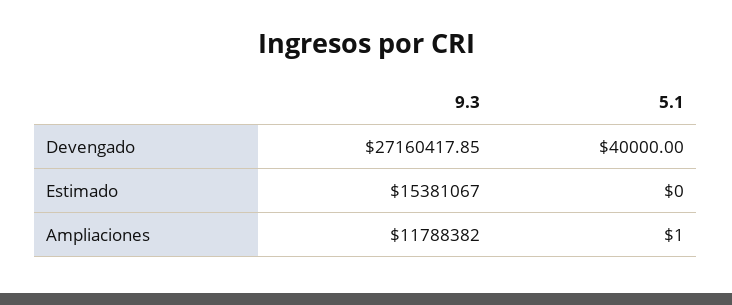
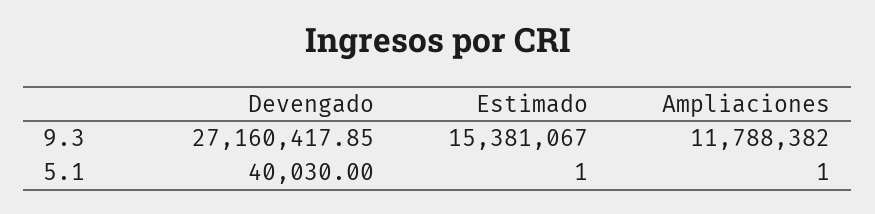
  {
    "9.3": {
      "Devengado": 27160417.85,
      "Estimado": 15381067,
      "Ampliaciones": 11788382
    },
    "5.1": {
-     "Devengado": 40000,
+     "Devengado": 40030,
-     "Estimado": 0,
+     "Estimado": 1,
      "Ampliaciones": 1
    }
  }

